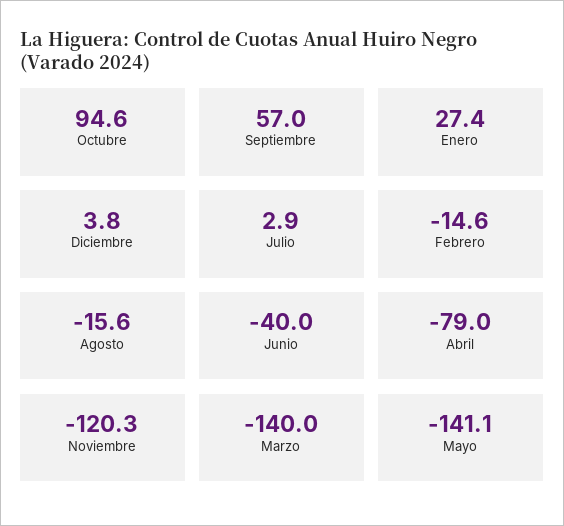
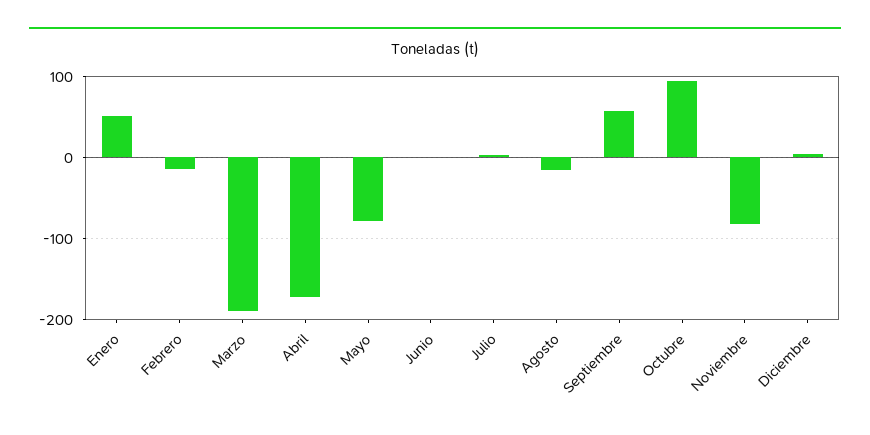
  {
    "Octubre": 94.6,
    "Septiembre": 57,
-   "Enero": 27.4,
+   "Enero": 50,
    "Diciembre": 3.8,
    "Julio": 2.9,
    "Febrero": -14.6,
    "Agosto": -15.6,
-   "Junio": -40,
+   "Junio": 0,
-   "Abril": -79,
+   "Abril": -170,
-   "Noviembre": -120.3,
+   "Noviembre": -80,
-   "Marzo": -140,
+   "Marzo": -190,
-   "Mayo": -141.1
+   "Mayo": -80
  }

